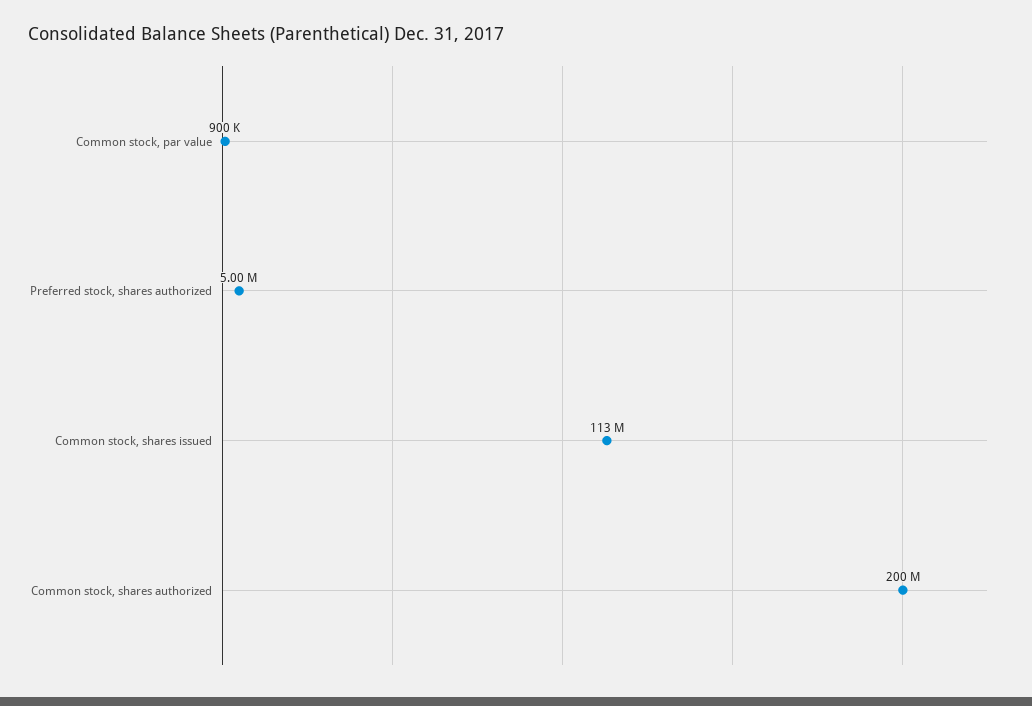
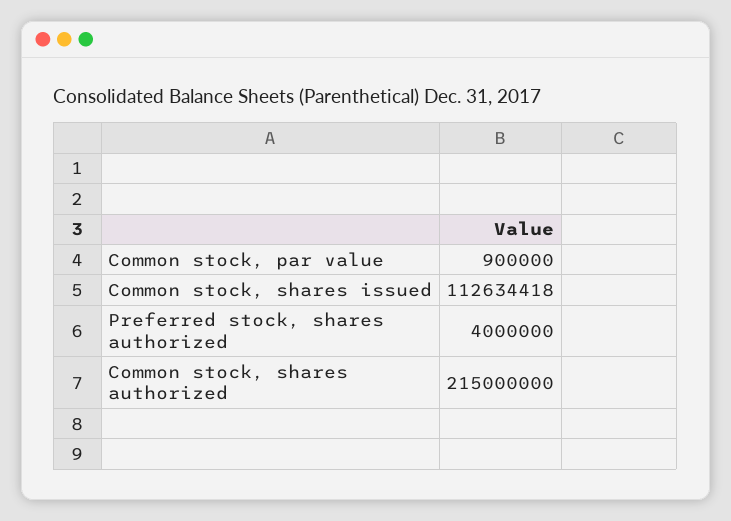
  {
    "Common stock, par value": 900000,
-   "Preferred stock, shares authorized": 5000000,
+   "Preferred stock, shares authorized": 4000000,
    "Common stock, shares issued": 112634418,
-   "Common stock, shares authorized": 200000000
+   "Common stock, shares authorized": 215000000
  }

